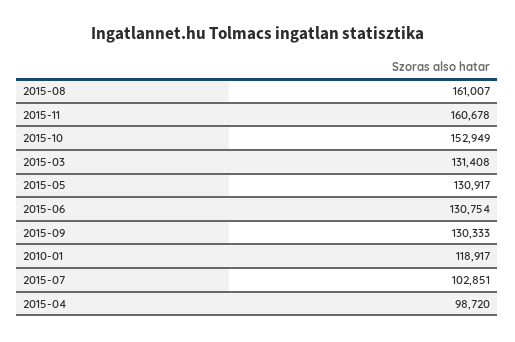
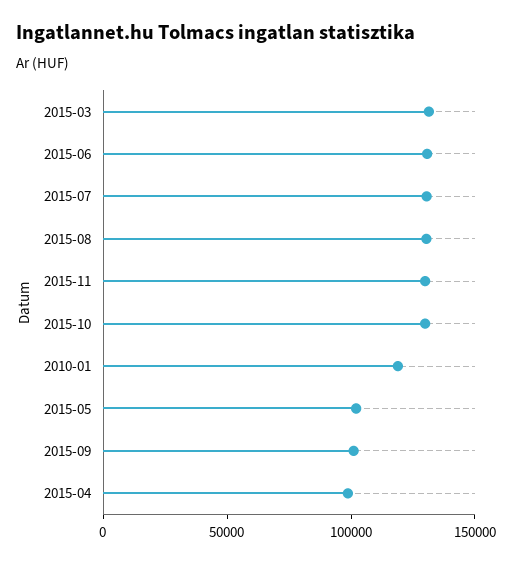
  {
-   "2015-08": 161007,
+   "2015-08": 130000,
-   "2015-11": 160678,
+   "2015-11": 130000,
-   "2015-10": 152949,
+   "2015-10": 130000,
    "2015-03": 131408,
-   "2015-05": 130917,
+   "2015-05": 100000,
    "2015-06": 130754,
-   "2015-09": 130333,
+   "2015-09": 100000,
    "2010-01": 118917,
-   "2015-07": 102851,
+   "2015-07": 130000,
    "2015-04": 98720
  }

